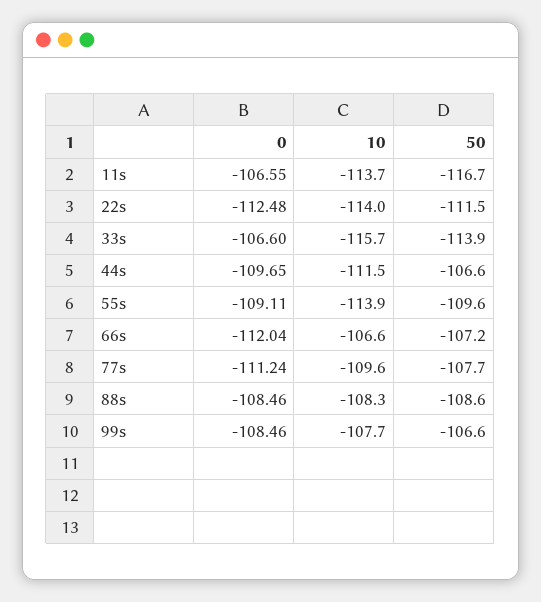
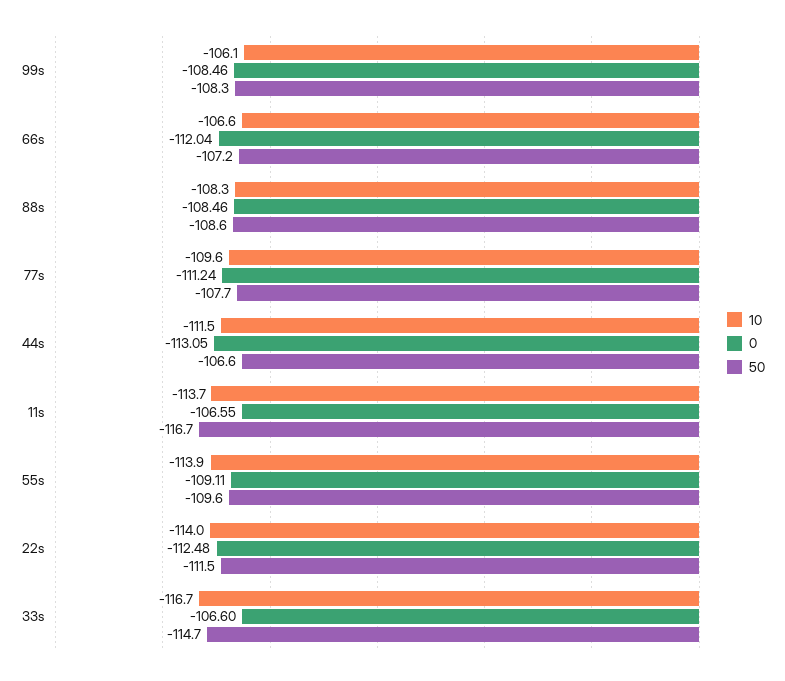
  {
    "0": {
      "11s": -106.55,
      "22s": -112.48,
      "33s": -106.6,
-     "44s": -109.65,
+     "44s": -113.05,
      "55s": -109.11,
      "66s": -112.04,
      "77s": -111.24,
      "88s": -108.46,
      "99s": -108.46
    },
    "10": {
      "11s": -113.7,
      "22s": -114,
-     "33s": -115.7,
+     "33s": -116.7,
      "44s": -111.5,
      "55s": -113.9,
      "66s": -106.6,
      "77s": -109.6,
      "88s": -108.3,
-     "99s": -107.7
+     "99s": -106.1
    },
    "50": {
      "11s": -116.7,
      "22s": -111.5,
-     "33s": -113.9,
+     "33s": -114.7,
      "44s": -106.6,
      "55s": -109.6,
      "66s": -107.2,
      "77s": -107.7,
      "88s": -108.6,
-     "99s": -106.6
+     "99s": -108.3
    }
  }

